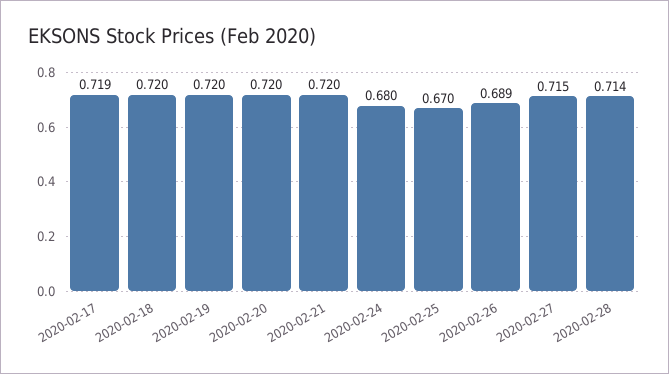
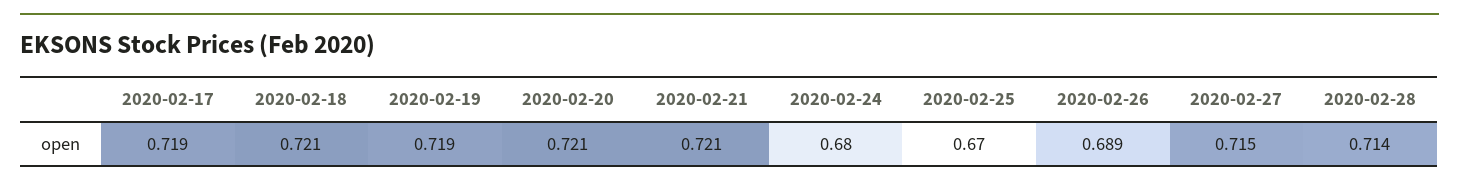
  {
    "2020-02-17": 0.719,
-   "2020-02-18": 0.72,
+   "2020-02-18": 0.721,
-   "2020-02-19": 0.72,
+   "2020-02-19": 0.719,
-   "2020-02-20": 0.72,
+   "2020-02-20": 0.721,
-   "2020-02-21": 0.72,
+   "2020-02-21": 0.721,
    "2020-02-24": 0.68,
    "2020-02-25": 0.67,
    "2020-02-26": 0.689,
    "2020-02-27": 0.715,
    "2020-02-28": 0.714
  }

